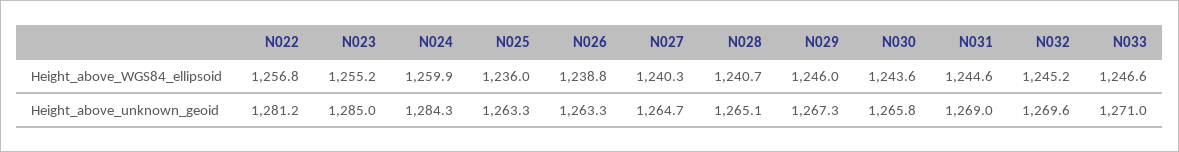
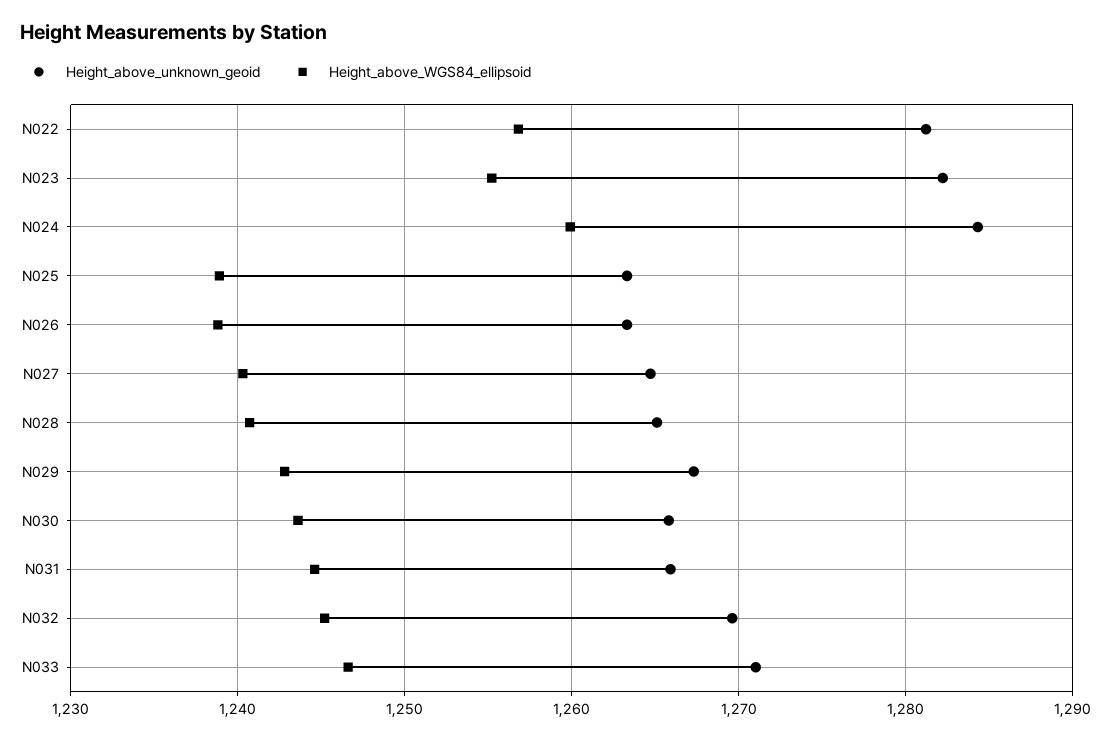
  {
    "Height_above_WGS84_ellipsoid": {
      "N022": 1256.8,
      "N023": 1255.2,
      "N024": 1259.9,
-     "N025": 1236,
+     "N025": 1239,
      "N026": 1238.8,
      "N027": 1240.3,
      "N028": 1240.7,
-     "N029": 1246,
+     "N029": 1243,
      "N030": 1243.6,
      "N031": 1244.6,
      "N032": 1245.2,
      "N033": 1246.6
    },
    "Height_above_unknown_geoid": {
      "N022": 1281.2,
-     "N023": 1285,
+     "N023": 1282,
      "N024": 1284.3,
      "N025": 1263.3,
      "N026": 1263.3,
      "N027": 1264.7,
      "N028": 1265.1,
      "N029": 1267.3,
      "N030": 1265.8,
-     "N031": 1269,
+     "N031": 1266,
      "N032": 1269.6,
      "N033": 1271
    }
  }

